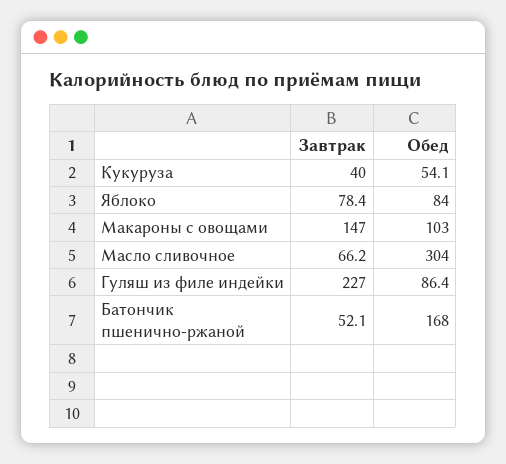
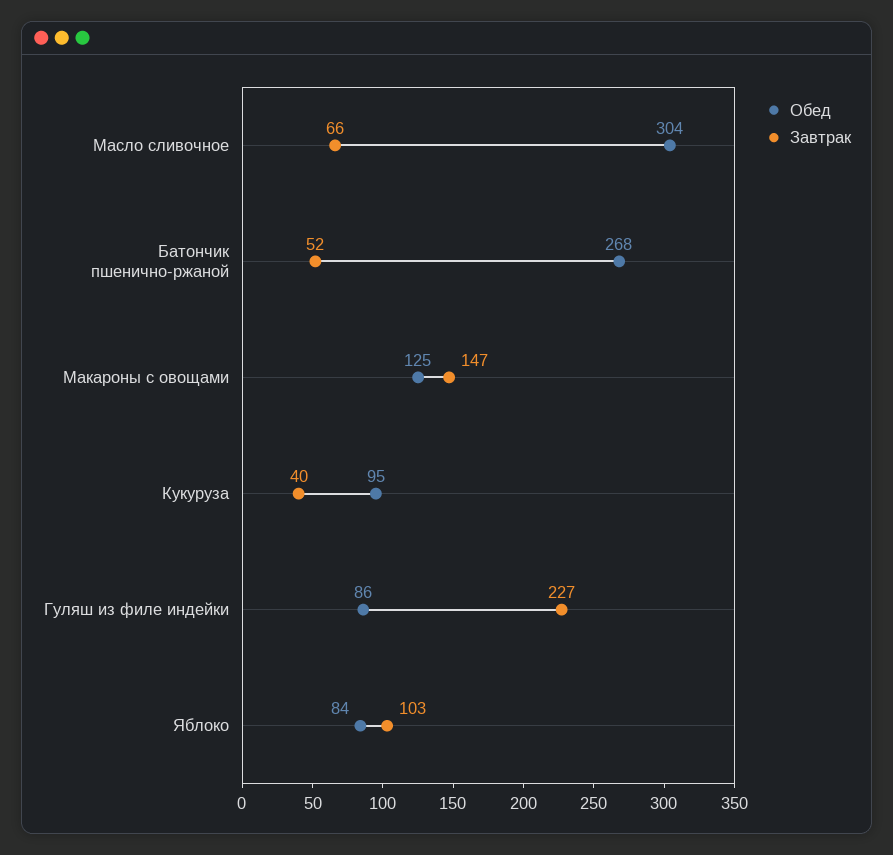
  {
    "Завтрак": {
      "Кукуруза": 40,
-     "Яблоко": 78.4,
+     "Яблоко": 103,
      "Макароны с овощами": 147,
      "Масло сливочное": 66.2,
      "Гуляш из филе индейки": 227,
      "Батончик пшенично-ржаной": 52.1
    },
    "Обед": {
-     "Кукуруза": 54.1,
+     "Кукуруза": 95,
      "Яблоко": 84,
-     "Макароны с овощами": 103,
+     "Макароны с овощами": 125,
      "Масло сливочное": 304,
      "Гуляш из филе индейки": 86.4,
-     "Батончик пшенично-ржаной": 168
+     "Батончик пшенично-ржаной": 268
    }
  }

